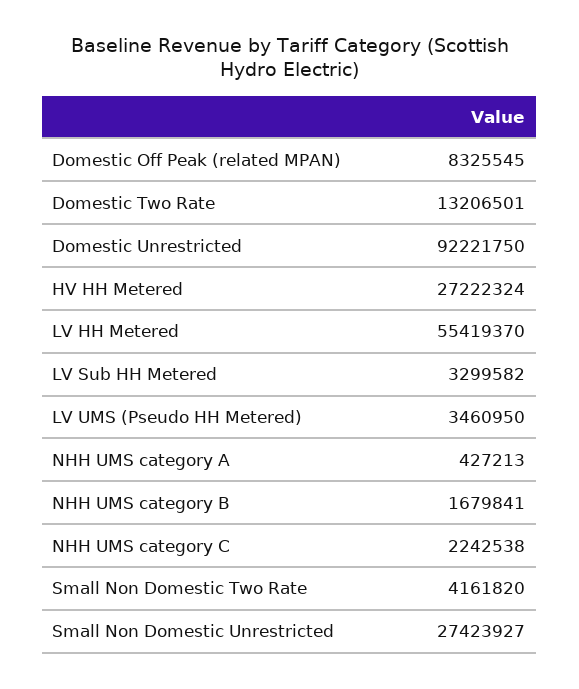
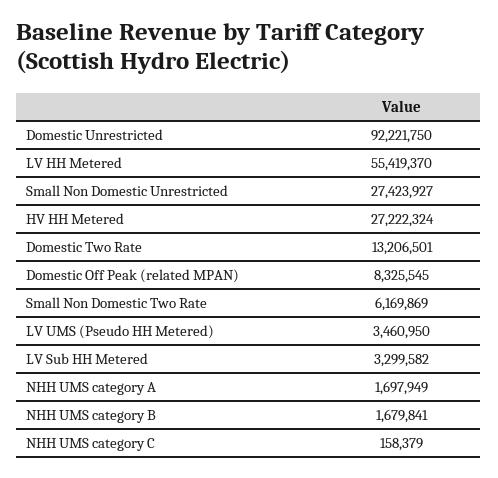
  {
    "Domestic Off Peak (related MPAN)": 8325545,
    "Domestic Two Rate": 13206501,
    "Domestic Unrestricted": 92221750,
    "HV HH Metered": 27222324,
    "LV HH Metered": 55419370,
    "LV Sub HH Metered": 3299582,
    "LV UMS (Pseudo HH Metered)": 3460950,
-   "NHH UMS category A": 427213,
+   "NHH UMS category A": 1697949,
    "NHH UMS category B": 1679841,
-   "NHH UMS category C": 2242538,
+   "NHH UMS category C": 158379,
-   "Small Non Domestic Two Rate": 4161820,
+   "Small Non Domestic Two Rate": 6169869,
    "Small Non Domestic Unrestricted": 27423927
  }

